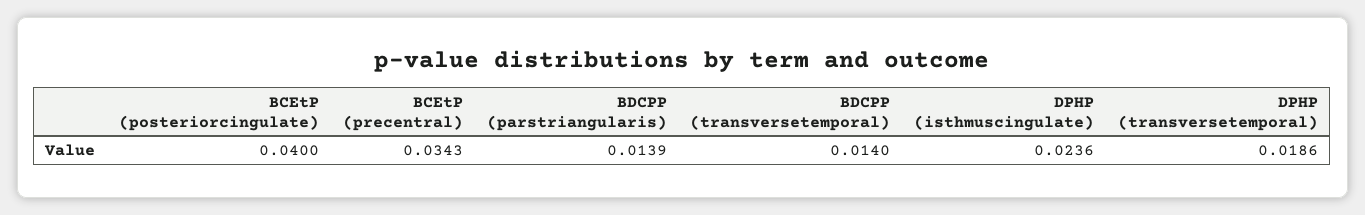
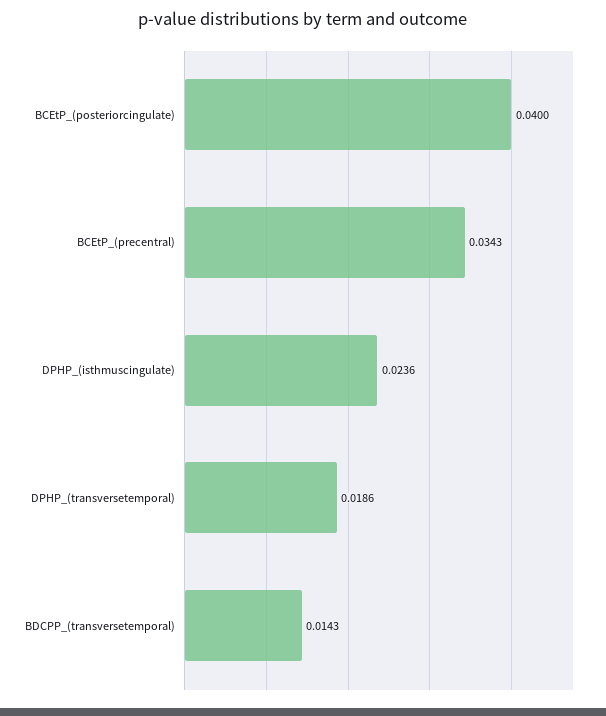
  {
    "BCEtP (posteriorcingulate)": 0.04,
    "BCEtP (precentral)": 0.0343,
-   "BDCPP (parstriangularis)": 0.0139,
-   "BDCPP (transversetemporal)": 0.014,
+   "BDCPP (transversetemporal)": 0.0143,
    "DPHP (isthmuscingulate)": 0.0236,
    "DPHP (transversetemporal)": 0.0186
  }

